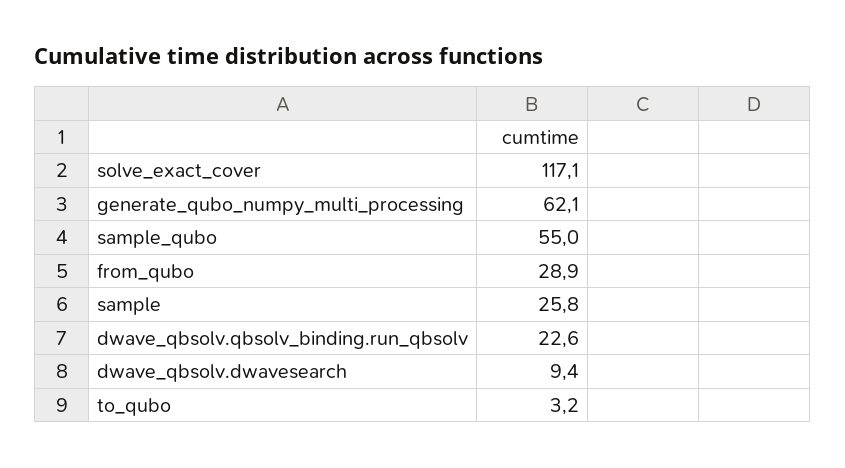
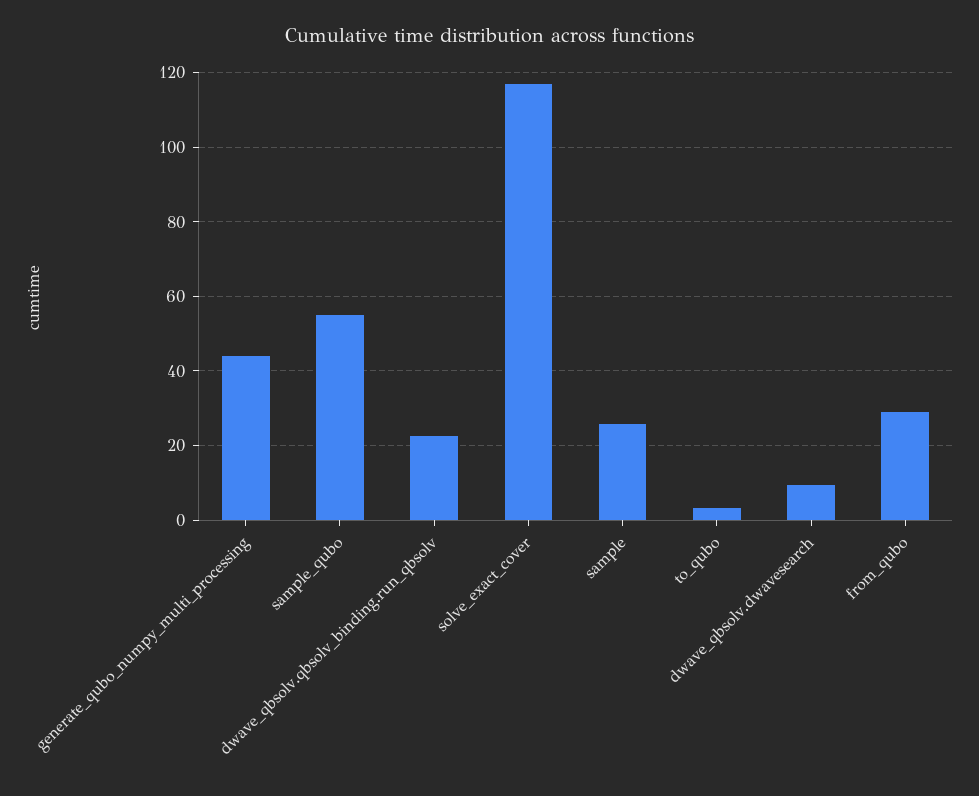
  {
    "solve_exact_cover": 117.1,
-   "generate_qubo_numpy_multi_processing": 62.1,
+   "generate_qubo_numpy_multi_processing": 44,
    "sample_qubo": 55,
    "from_qubo": 28.9,
    "sample": 25.8,
    "dwave_qbsolv.qbsolv_binding.run_qbsolv": 22.6,
    "dwave_qbsolv.dwavesearch": 9.4,
    "to_qubo": 3.2
  }

